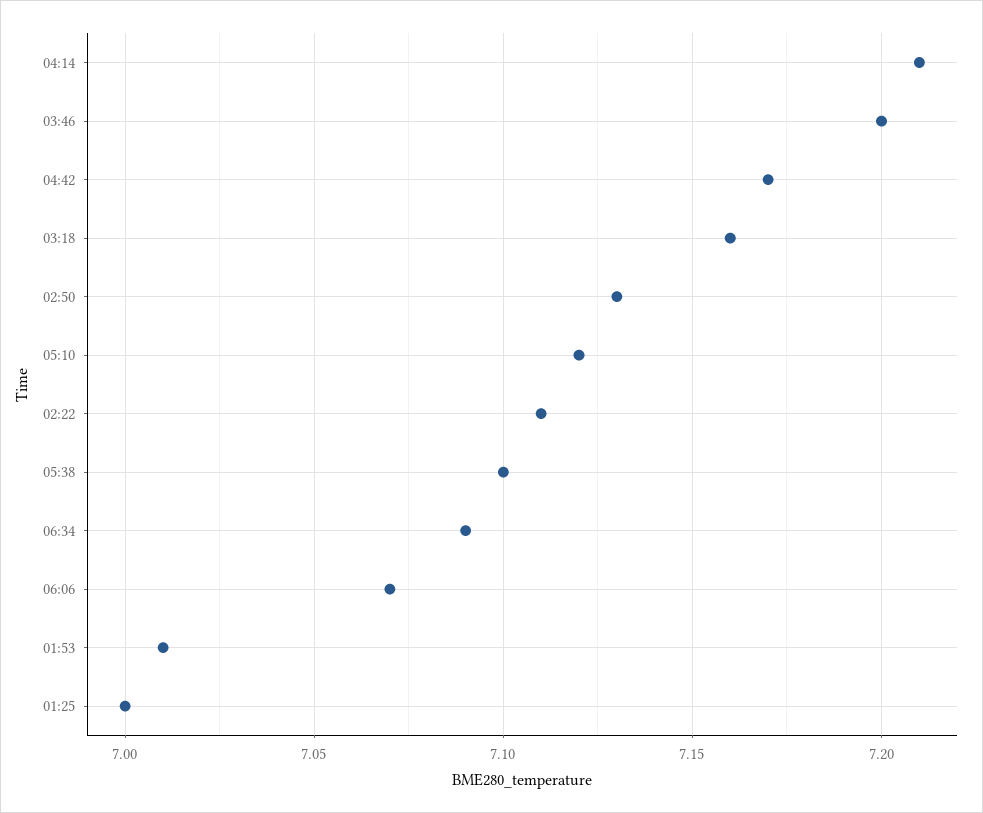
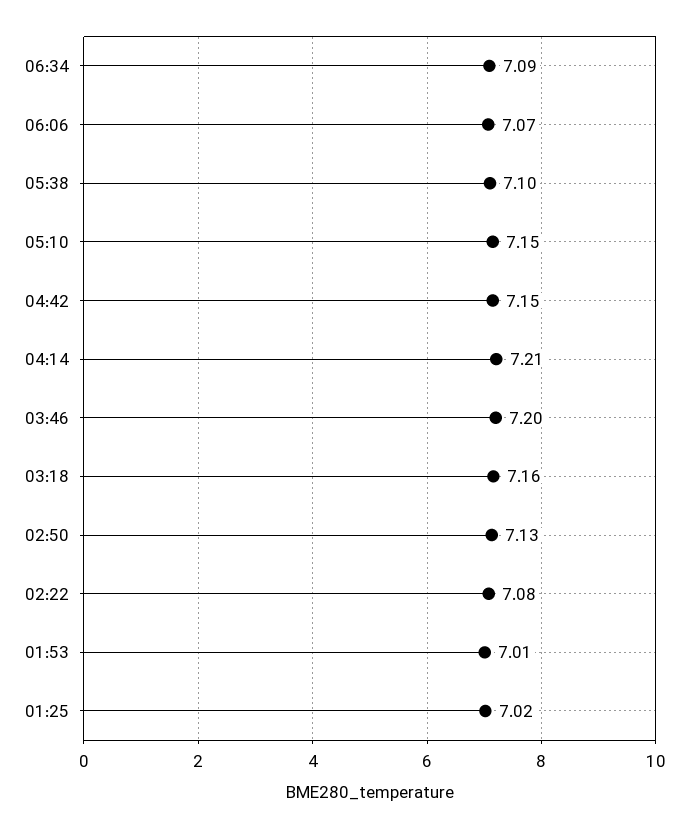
  {
    "04:14": 7.21,
    "03:46": 7.2,
-   "04:42": 7.17,
+   "04:42": 7.15,
    "03:18": 7.16,
    "02:50": 7.13,
-   "05:10": 7.12,
+   "05:10": 7.15,
-   "02:22": 7.11,
+   "02:22": 7.08,
    "05:38": 7.1,
    "06:34": 7.09,
    "06:06": 7.07,
    "01:53": 7.01,
-   "01:25": 7
+   "01:25": 7.02
  }

